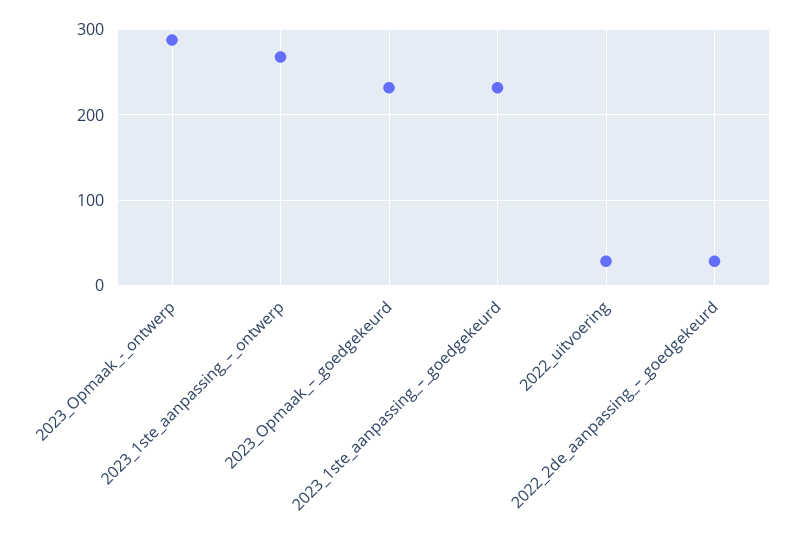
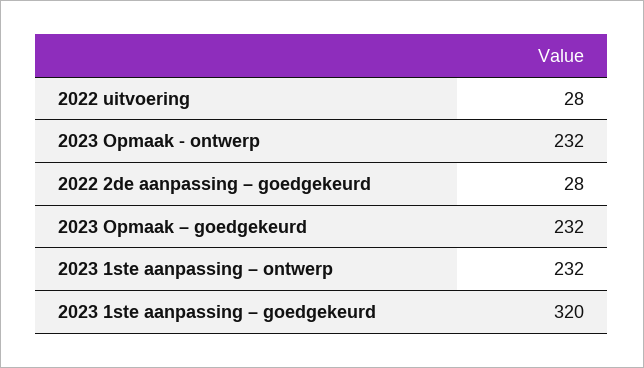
  {
-   "2023_Opmaak_-_ontwerp": 290,
+   "2023_Opmaak_-_ontwerp": 232,
-   "2023_1ste_aanpassing_–_ontwerp": 270,
+   "2023_1ste_aanpassing_–_ontwerp": 232,
    "2023_Opmaak_–_goedgekeurd": 232,
-   "2023_1ste_aanpassing_–_goedgekeurd": 230,
+   "2023_1ste_aanpassing_–_goedgekeurd": 320,
    "2022_uitvoering": 28,
    "2022_2de_aanpassing_–_goedgekeurd": 28
  }

